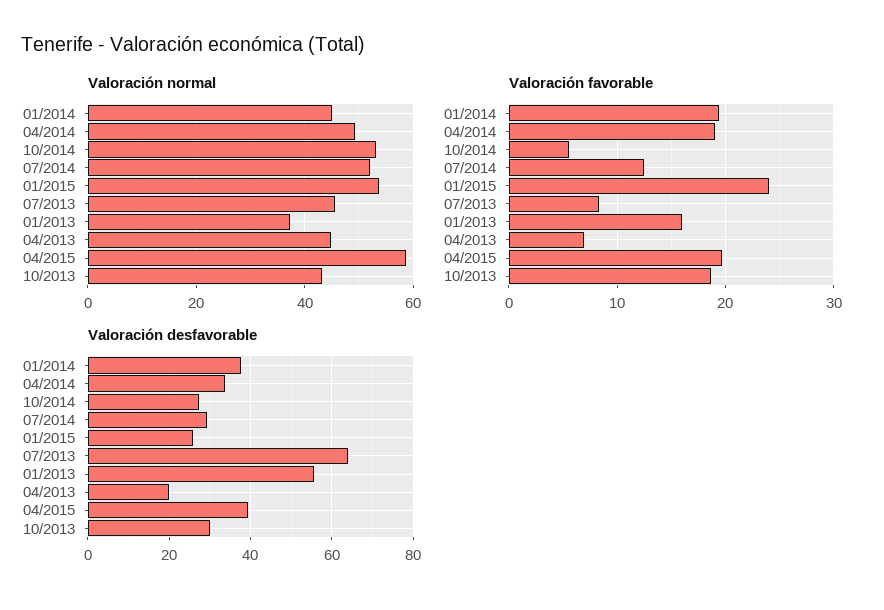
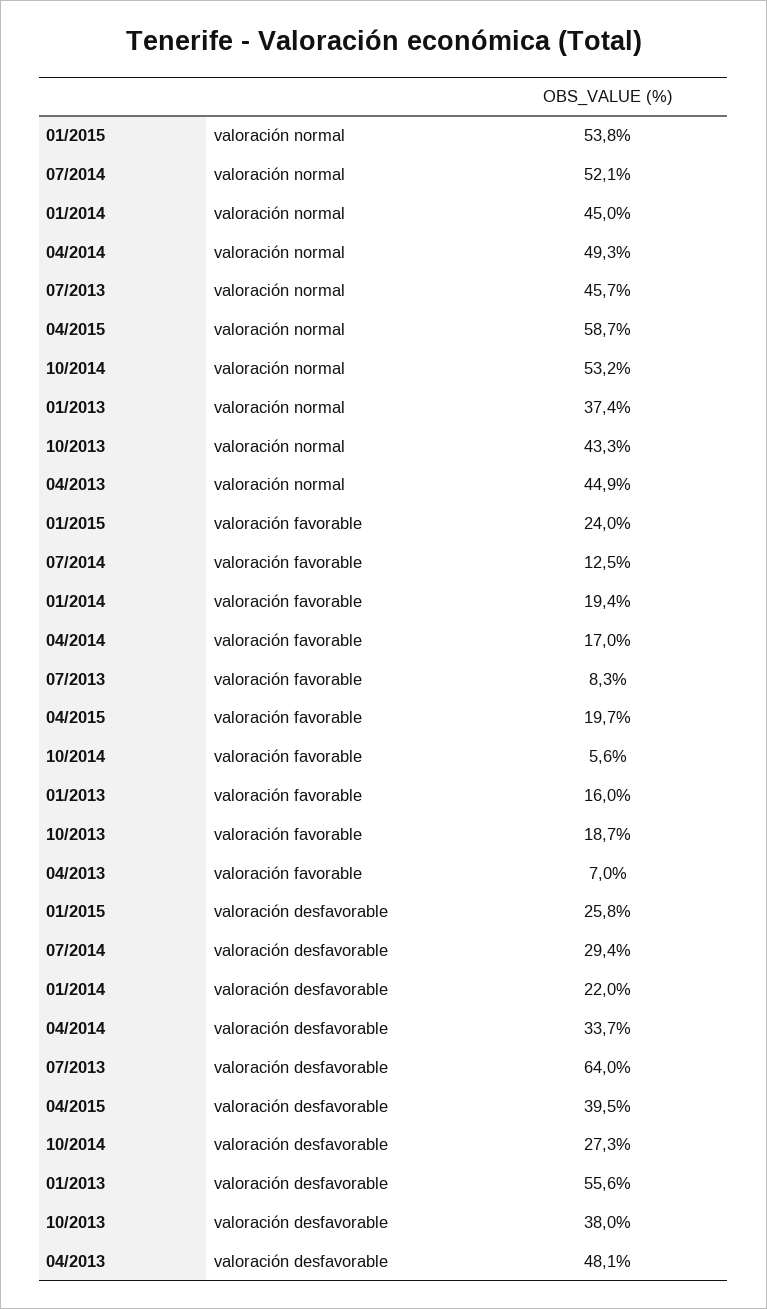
  {
    "Valoración normal": {
      "01/2014": 45,
      "04/2014": 49.3,
      "10/2014": 53.2,
      "07/2014": 52.1,
      "01/2015": 53.8,
      "07/2013": 45.7,
      "01/2013": 37.4,
      "04/2013": 44.9,
      "04/2015": 58.7,
      "10/2013": 43.3
    },
    "Valoración favorable": {
      "01/2014": 19.4,
-     "04/2014": 19,
+     "04/2014": 17,
      "10/2014": 5.6,
      "07/2014": 12.5,
      "01/2015": 24,
      "07/2013": 8.3,
      "01/2013": 16,
      "04/2013": 7,
      "04/2015": 19.7,
      "10/2013": 18.7
    },
    "Valoración desfavorable": {
-     "01/2014": 38,
+     "01/2014": 22,
      "04/2014": 33.7,
      "10/2014": 27.3,
      "07/2014": 29.4,
      "01/2015": 25.8,
      "07/2013": 64,
      "01/2013": 55.6,
-     "04/2013": 20,
+     "04/2013": 48.1,
      "04/2015": 39.5,
-     "10/2013": 30
+     "10/2013": 38
    }
  }

